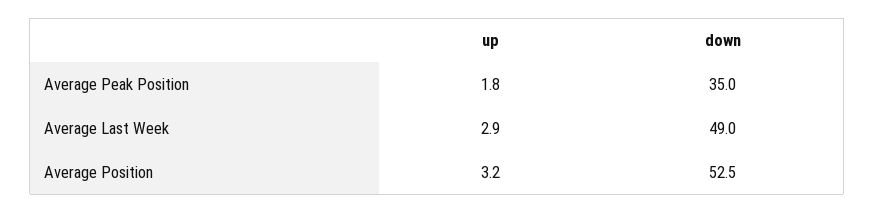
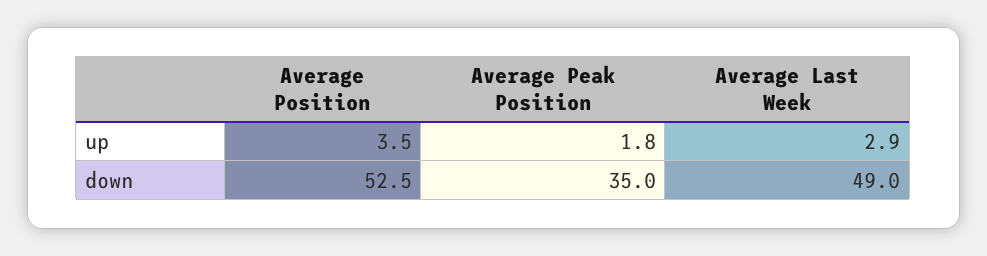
  {
    "up": {
      "Average Peak Position": 1.8,
      "Average Last Week": 2.9,
-     "Average Position": 3.2
+     "Average Position": 3.5
    },
    "down": {
      "Average Peak Position": 35,
      "Average Last Week": 49,
      "Average Position": 52.5
    }
  }

